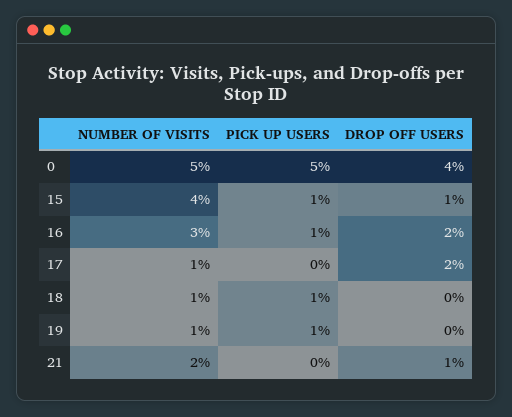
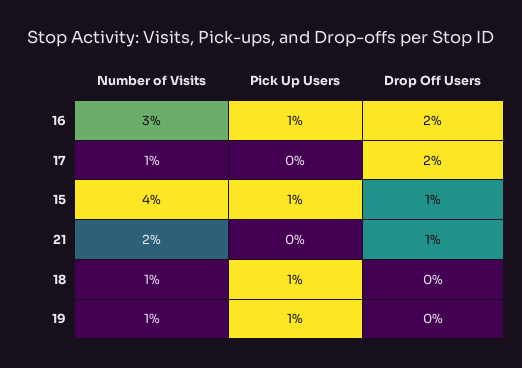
  {
    "NUMBER OF VISITS": {
-     "0": 5,
      "15": 4,
      "16": 3,
      "17": 1,
      "18": 1,
      "19": 1,
      "21": 2
    },
    "PICK UP USERS": {
-     "0": 5,
      "15": 1,
      "16": 1,
      "17": 0,
      "18": 1,
      "19": 1,
      "21": 0
    },
    "DROP OFF USERS": {
-     "0": 4,
      "15": 1,
      "16": 2,
      "17": 2,
      "18": 0,
      "19": 0,
      "21": 1
    }
  }

